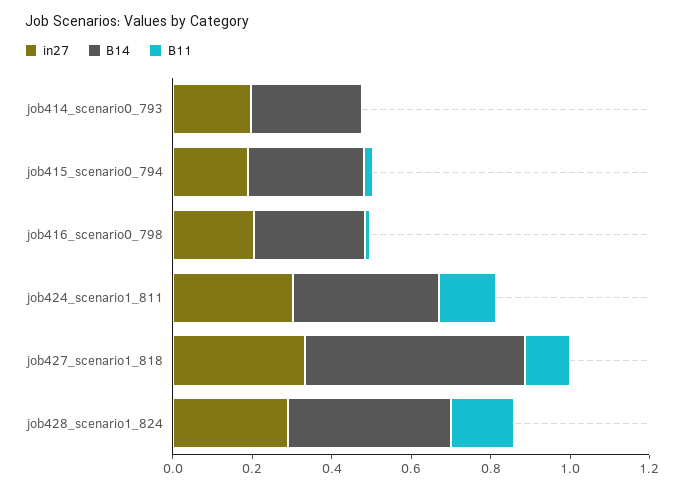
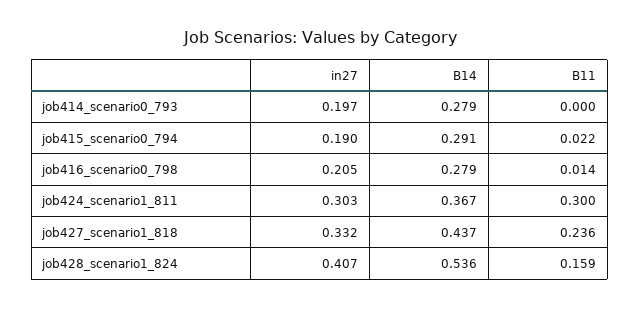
  {
    "in27": {
      "job414_scenario0_793": 0.197,
      "job415_scenario0_794": 0.19,
      "job416_scenario0_798": 0.205,
      "job424_scenario1_811": 0.303,
      "job427_scenario1_818": 0.332,
-     "job428_scenario1_824": 0.3
+     "job428_scenario1_824": 0.407
    },
    "B14": {
      "job414_scenario0_793": 0.279,
      "job415_scenario0_794": 0.291,
      "job416_scenario0_798": 0.279,
      "job424_scenario1_811": 0.367,
-     "job427_scenario1_818": 0.55,
+     "job427_scenario1_818": 0.437,
-     "job428_scenario1_824": 0.4
+     "job428_scenario1_824": 0.536
    },
    "B11": {
      "job414_scenario0_793": 0,
      "job415_scenario0_794": 0.022,
      "job416_scenario0_798": 0.014,
-     "job424_scenario1_811": 0.15,
+     "job424_scenario1_811": 0.3,
-     "job427_scenario1_818": 0.1,
+     "job427_scenario1_818": 0.236,
      "job428_scenario1_824": 0.159
    }
  }

